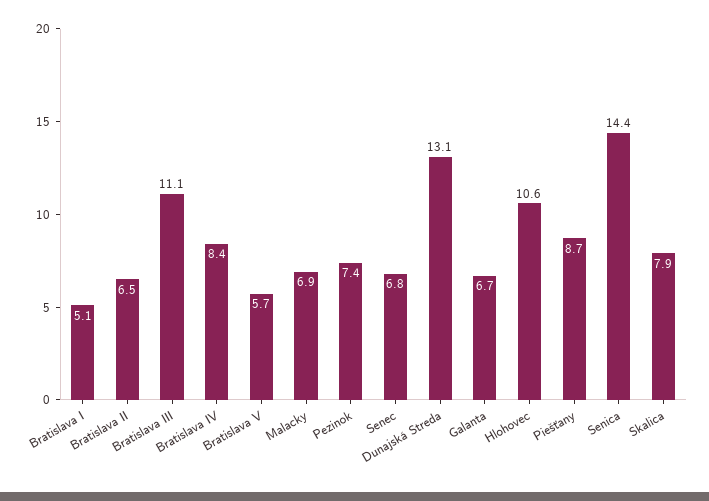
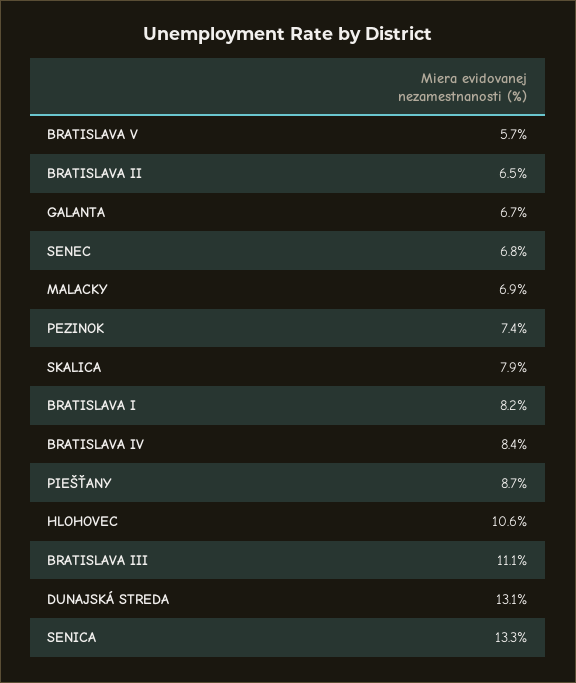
  {
-   "Bratislava I": 5.1,
+   "Bratislava I": 8.2,
    "Bratislava II": 6.5,
    "Bratislava III": 11.1,
    "Bratislava IV": 8.4,
    "Bratislava V": 5.7,
    "Malacky": 6.9,
    "Pezinok": 7.4,
    "Senec": 6.8,
    "Dunajská Streda": 13.1,
    "Galanta": 6.7,
    "Hlohovec": 10.6,
    "Piešťany": 8.7,
-   "Senica": 14.4,
+   "Senica": 13.3,
    "Skalica": 7.9
  }

